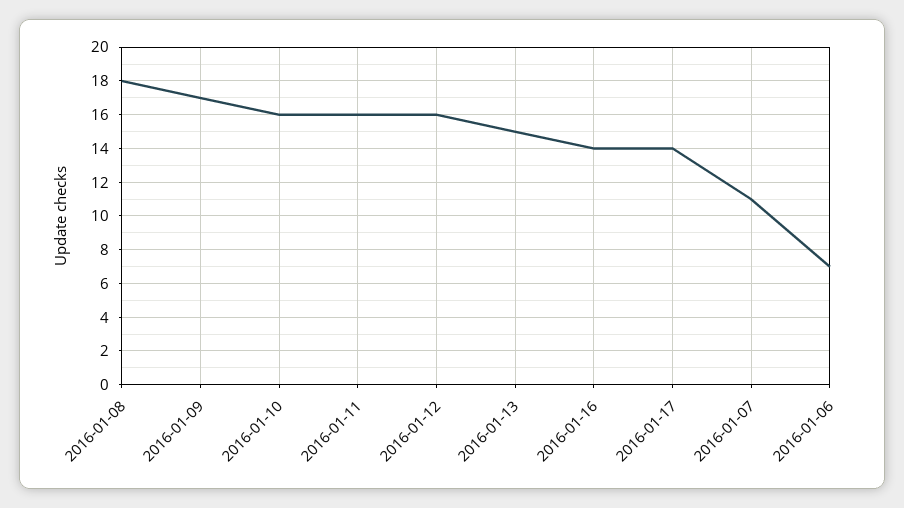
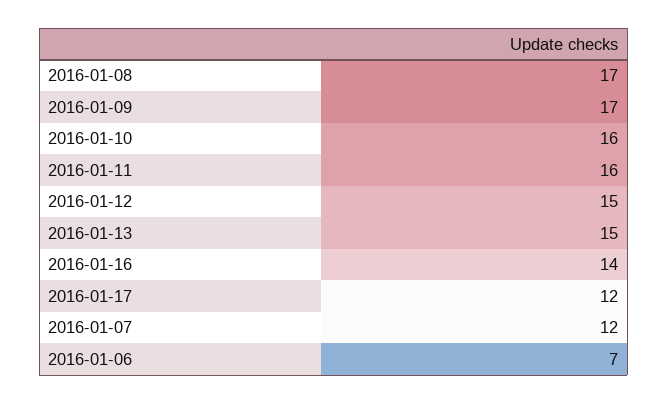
  {
-   "2016-01-08": 18,
+   "2016-01-08": 17,
    "2016-01-09": 17,
    "2016-01-10": 16,
    "2016-01-11": 16,
-   "2016-01-12": 16,
+   "2016-01-12": 15,
    "2016-01-13": 15,
    "2016-01-16": 14,
-   "2016-01-17": 14,
+   "2016-01-17": 12,
-   "2016-01-07": 11,
+   "2016-01-07": 12,
    "2016-01-06": 7
  }

